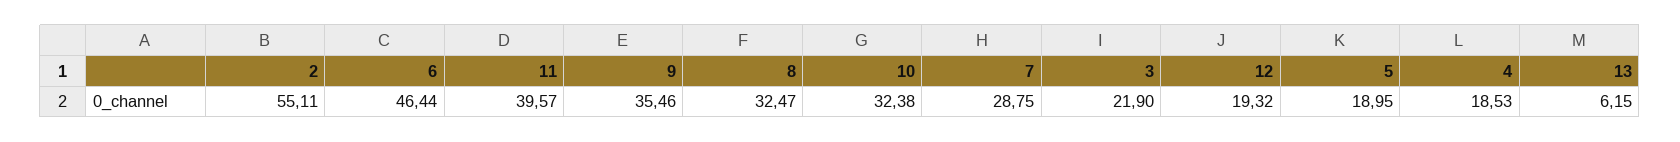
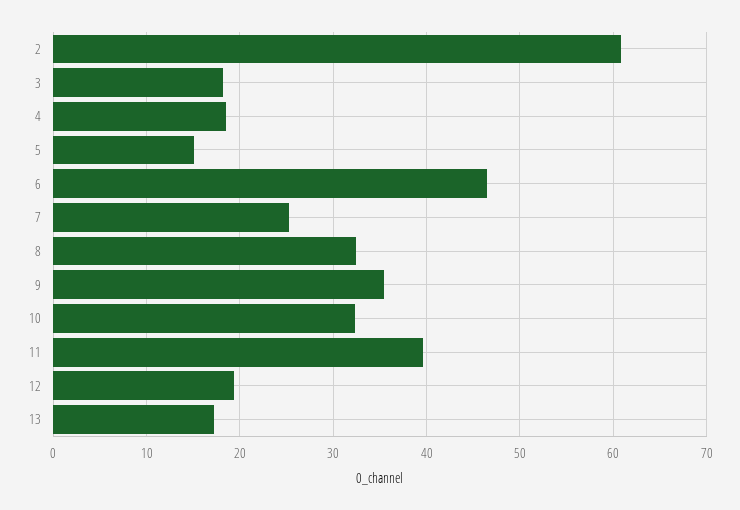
  {
-   "2": 55.11,
+   "2": 61,
    "6": 46.44,
    "11": 39.57,
    "9": 35.46,
    "8": 32.47,
    "10": 32.38,
-   "7": 28.75,
+   "7": 25,
-   "3": 21.9,
+   "3": 18,
    "12": 19.32,
-   "5": 18.95,
+   "5": 15,
    "4": 18.53,
-   "13": 6.15
+   "13": 17
  }

